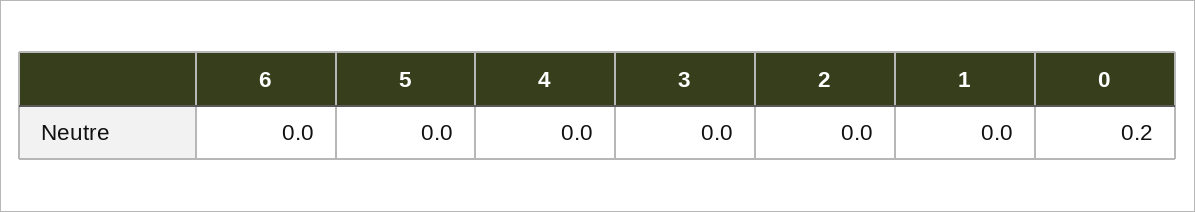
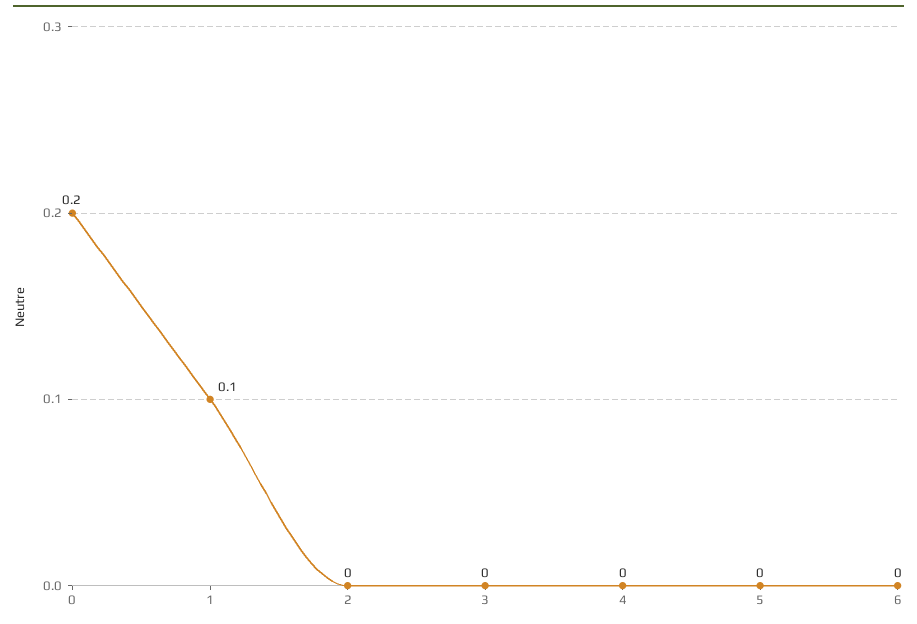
  {
    "6": 0,
    "5": 0,
    "4": 0,
    "3": 0,
    "2": 0,
-   "1": 0,
+   "1": 0.1,
    "0": 0.2
  }

